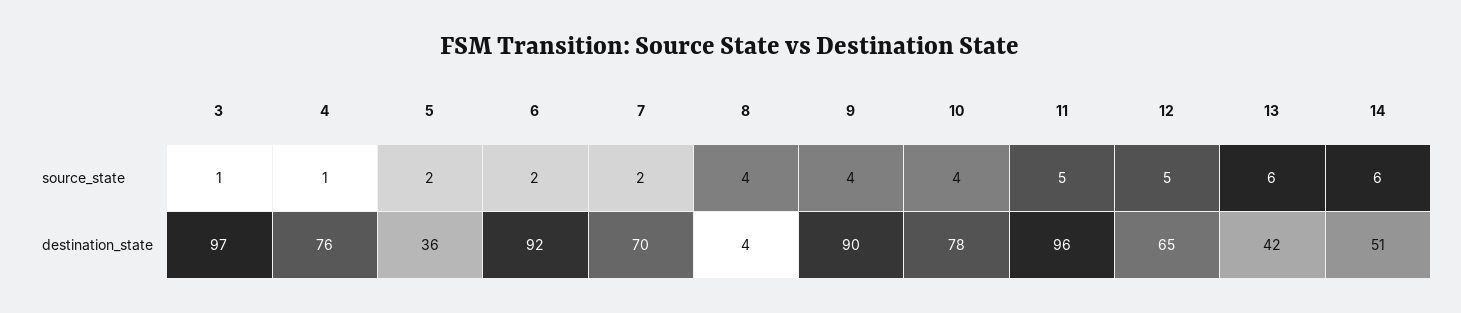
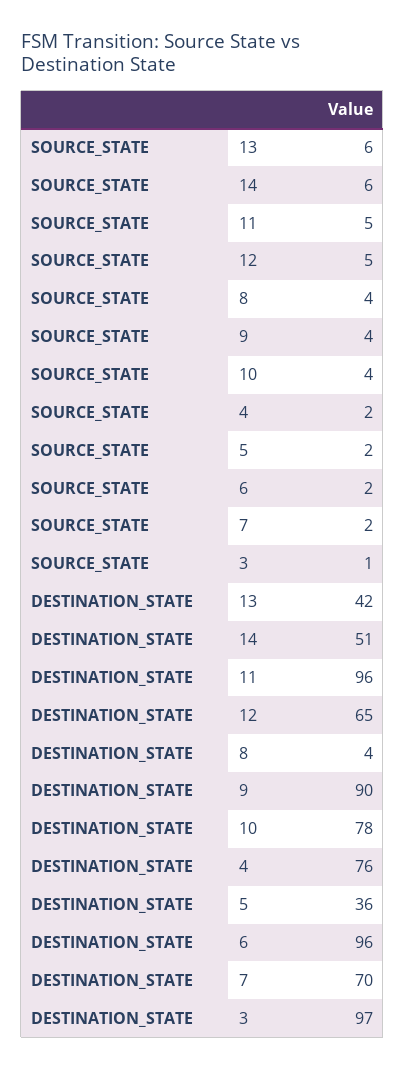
  {
    "3": {
      "source_state": 1,
      "destination_state": 97
    },
    "4": {
-     "source_state": 1,
+     "source_state": 2,
      "destination_state": 76
    },
    "5": {
      "source_state": 2,
      "destination_state": 36
    },
    "6": {
      "source_state": 2,
-     "destination_state": 92
+     "destination_state": 96
    },
    "7": {
      "source_state": 2,
      "destination_state": 70
    },
    "8": {
      "source_state": 4,
      "destination_state": 4
    },
    "9": {
      "source_state": 4,
      "destination_state": 90
    },
    "10": {
      "source_state": 4,
      "destination_state": 78
    },
    "11": {
      "source_state": 5,
      "destination_state": 96
    },
    "12": {
      "source_state": 5,
      "destination_state": 65
    },
    "13": {
      "source_state": 6,
      "destination_state": 42
    },
    "14": {
      "source_state": 6,
      "destination_state": 51
    }
  }

